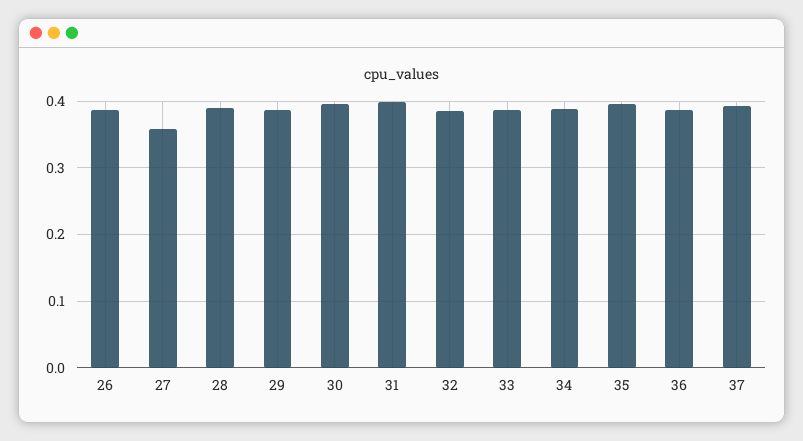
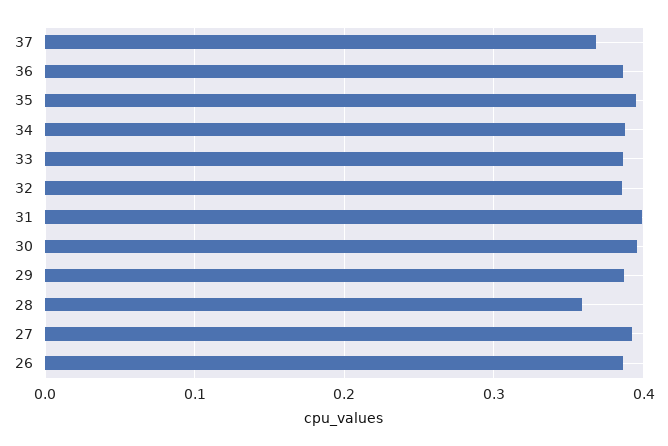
  {
    "26": 0.39,
-   "27": 0.36,
+   "27": 0.39,
-   "28": 0.39,
+   "28": 0.36,
    "29": 0.39,
    "30": 0.4,
    "31": 0.4,
    "32": 0.39,
    "33": 0.39,
    "34": 0.39,
    "35": 0.39,
    "36": 0.39,
-   "37": 0.39
+   "37": 0.37
  }

